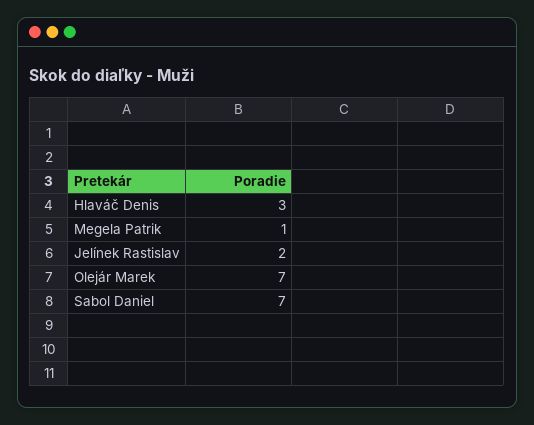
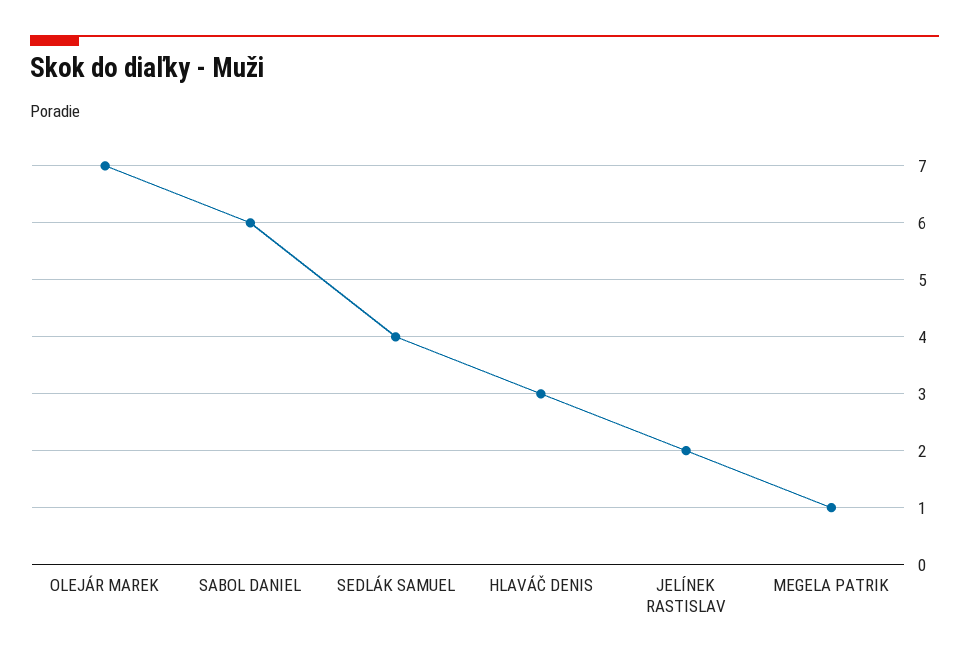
  {
    "Hlaváč Denis": 3,
    "Megela Patrik": 1,
    "Jelínek Rastislav": 2,
    "Olejár Marek": 7,
-   "Sabol Daniel": 7
+   "Sabol Daniel": 6,
+   "SEDLÁK SAMUEL": 4
  }

